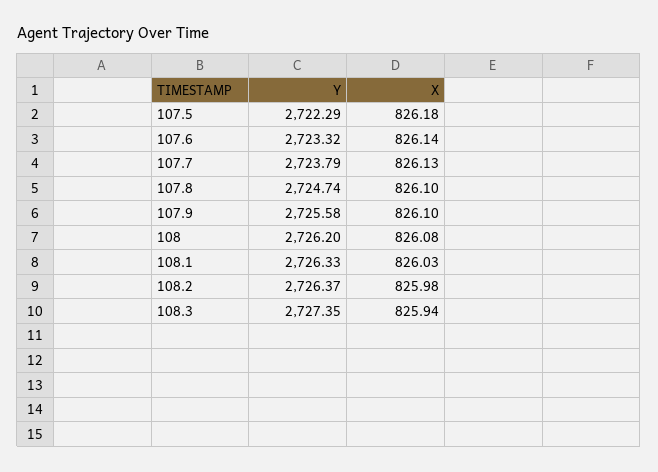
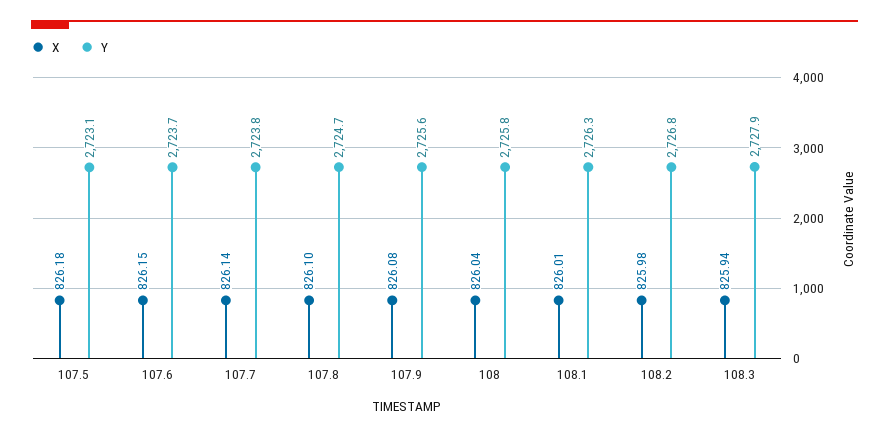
  {
    "Y": {
-     "107.5": 2722.29,
+     "107.5": 2723.1,
-     "107.6": 2723.32,
+     "107.6": 2723.7,
      "107.7": 2723.79,
      "107.8": 2724.74,
      "107.9": 2725.58,
-     "108": 2726.2,
+     "108": 2725.8,
      "108.1": 2726.33,
-     "108.2": 2726.37,
+     "108.2": 2726.8,
-     "108.3": 2727.35
+     "108.3": 2727.9
    },
    "X": {
      "107.5": 826.18,
-     "107.6": 826.14,
+     "107.6": 826.15,
-     "107.7": 826.13,
+     "107.7": 826.14,
      "107.8": 826.1,
-     "107.9": 826.1,
+     "107.9": 826.08,
-     "108": 826.08,
+     "108": 826.04,
-     "108.1": 826.03,
+     "108.1": 826.01,
      "108.2": 825.98,
      "108.3": 825.94
    }
  }

